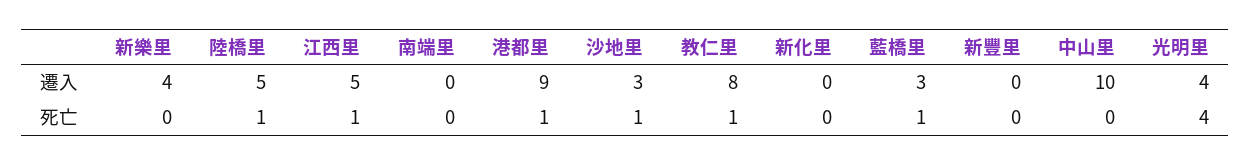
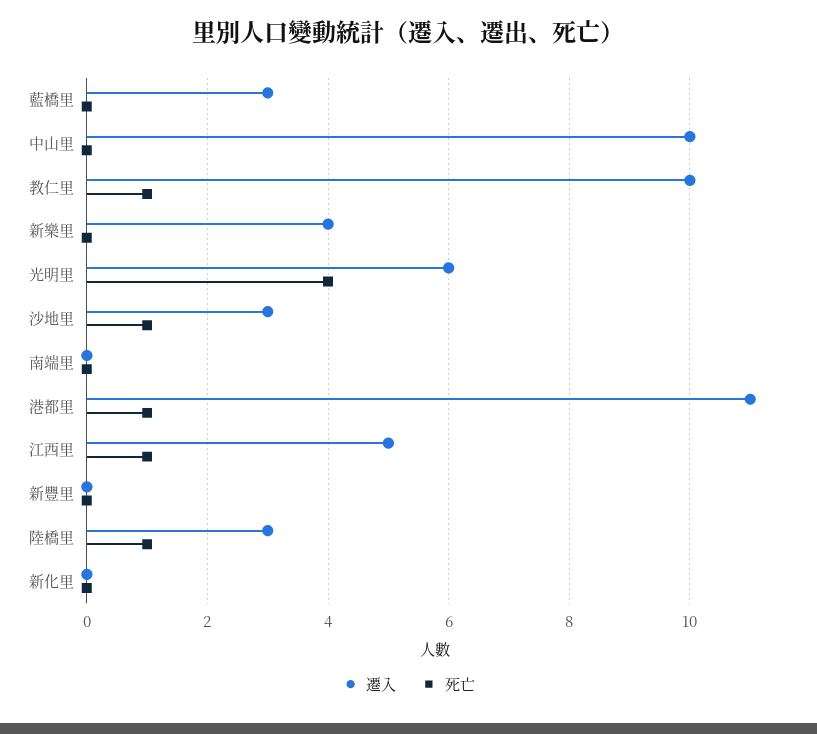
  {
    "遷入": {
      "新樂里": 4,
-     "陸橋里": 5,
+     "陸橋里": 3,
      "江西里": 5,
      "南端里": 0,
-     "港都里": 9,
+     "港都里": 11,
      "沙地里": 3,
-     "教仁里": 8,
+     "教仁里": 10,
      "新化里": 0,
      "藍橋里": 3,
      "新豐里": 0,
      "中山里": 10,
-     "光明里": 4
+     "光明里": 6
    },
    "死亡": {
      "新樂里": 0,
      "陸橋里": 1,
      "江西里": 1,
      "南端里": 0,
      "港都里": 1,
      "沙地里": 1,
      "教仁里": 1,
      "新化里": 0,
-     "藍橋里": 1,
+     "藍橋里": 0,
      "新豐里": 0,
      "中山里": 0,
      "光明里": 4
    }
  }

